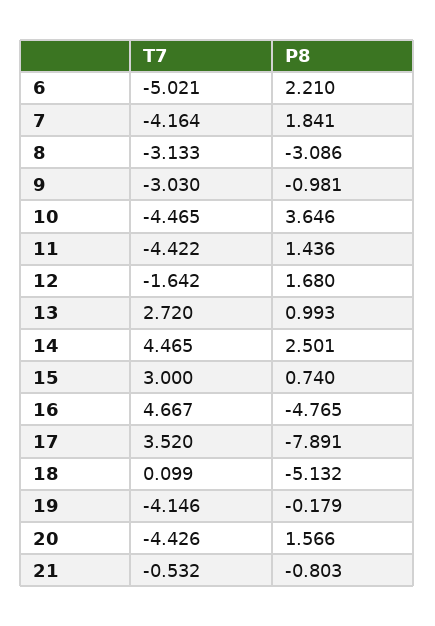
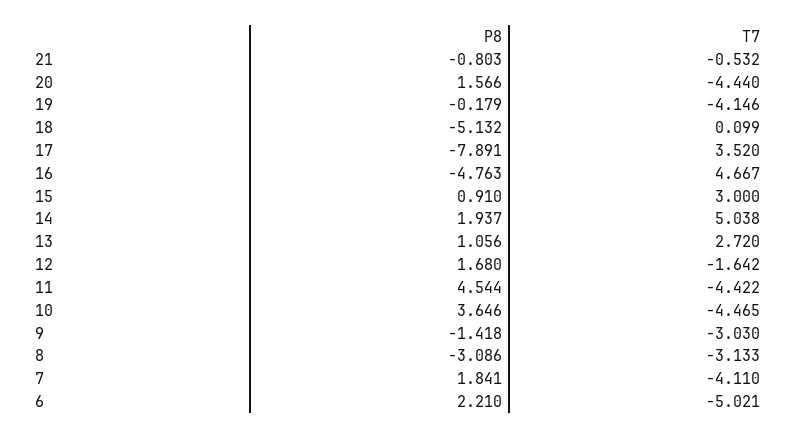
  {
    "T7": {
      "6": -5.021,
-     "7": -4.164,
+     "7": -4.11,
      "8": -3.133,
      "9": -3.03,
      "10": -4.465,
      "11": -4.422,
      "12": -1.642,
      "13": 2.72,
-     "14": 4.465,
+     "14": 5.038,
      "15": 3,
      "16": 4.667,
      "17": 3.52,
      "18": 0.099,
      "19": -4.146,
-     "20": -4.426,
+     "20": -4.44,
      "21": -0.532
    },
    "P8": {
      "6": 2.21,
      "7": 1.841,
      "8": -3.086,
-     "9": -0.981,
+     "9": -1.418,
      "10": 3.646,
-     "11": 1.436,
+     "11": 4.544,
      "12": 1.68,
-     "13": 0.993,
+     "13": 1.056,
-     "14": 2.501,
+     "14": 1.937,
-     "15": 0.74,
+     "15": 0.91,
-     "16": -4.765,
+     "16": -4.763,
      "17": -7.891,
      "18": -5.132,
      "19": -0.179,
      "20": 1.566,
      "21": -0.803
    }
  }

